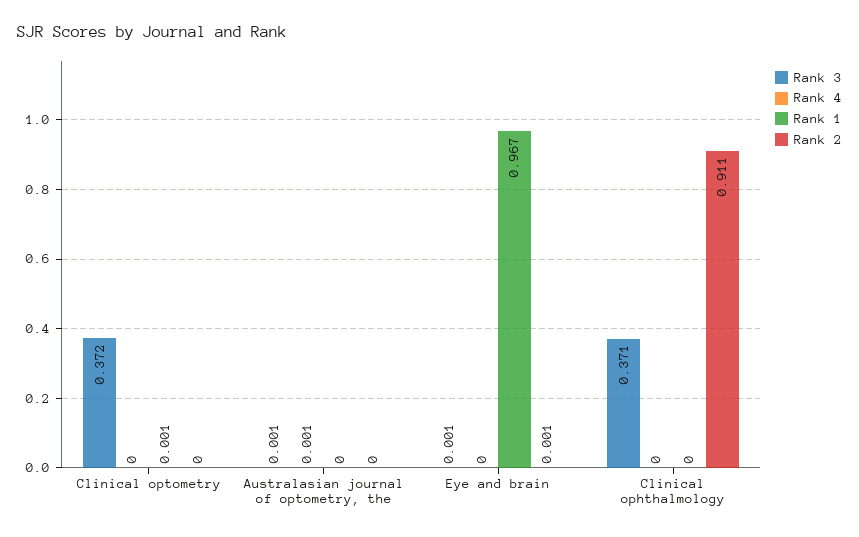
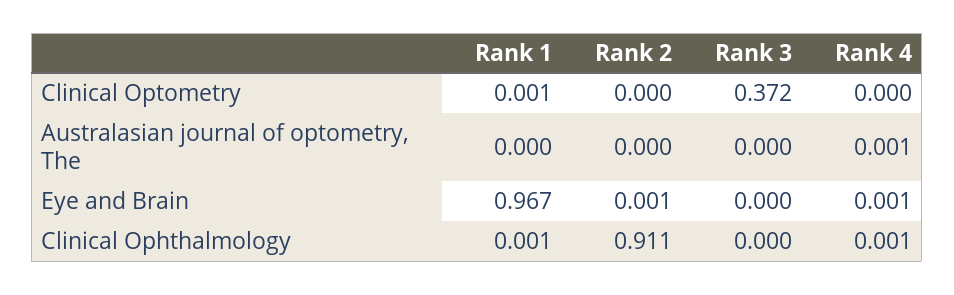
  {
    "Rank 3": {
      "Clinical optometry": 0.372,
-     "Australasian journal of optometry, the": 0.001,
+     "Australasian journal of optometry, the": 0,
-     "Eye and brain": 0.001,
+     "Eye and brain": 0,
-     "Clinical ophthalmology": 0.371
+     "Clinical ophthalmology": 0
    },
    "Rank 4": {
      "Clinical optometry": 0,
      "Australasian journal of optometry, the": 0.001,
-     "Eye and brain": 0,
+     "Eye and brain": 0.001,
-     "Clinical ophthalmology": 0
+     "Clinical ophthalmology": 0.001
    },
    "Rank 1": {
      "Clinical optometry": 0.001,
      "Australasian journal of optometry, the": 0,
      "Eye and brain": 0.967,
-     "Clinical ophthalmology": 0
+     "Clinical ophthalmology": 0.001
    },
    "Rank 2": {
      "Clinical optometry": 0,
      "Australasian journal of optometry, the": 0,
      "Eye and brain": 0.001,
      "Clinical ophthalmology": 0.911
    }
  }

